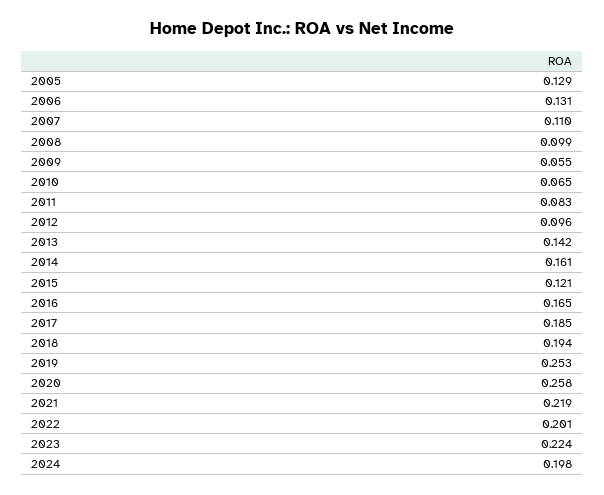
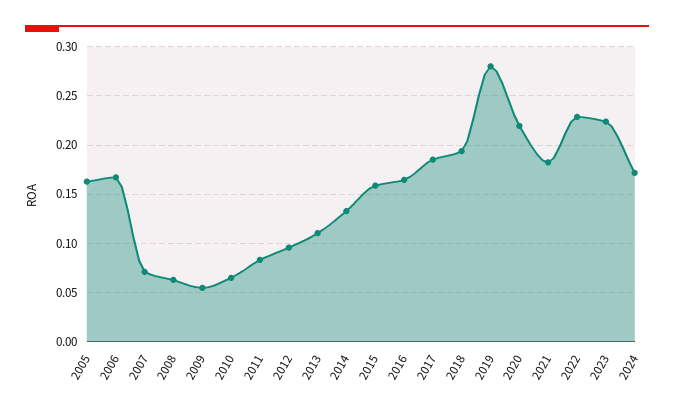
  {
-   "2005": 0.129,
+   "2005": 0.16,
-   "2006": 0.131,
+   "2006": 0.17,
-   "2007": 0.11,
+   "2007": 0.07,
-   "2008": 0.099,
+   "2008": 0.06,
    "2009": 0.055,
    "2010": 0.065,
    "2011": 0.083,
    "2012": 0.096,
-   "2013": 0.142,
+   "2013": 0.11,
-   "2014": 0.161,
+   "2014": 0.13,
-   "2015": 0.121,
+   "2015": 0.16,
    "2016": 0.165,
    "2017": 0.185,
    "2018": 0.194,
-   "2019": 0.253,
+   "2019": 0.28,
-   "2020": 0.258,
+   "2020": 0.22,
-   "2021": 0.219,
+   "2021": 0.18,
-   "2022": 0.201,
+   "2022": 0.23,
    "2023": 0.224,
-   "2024": 0.198
+   "2024": 0.17
  }

